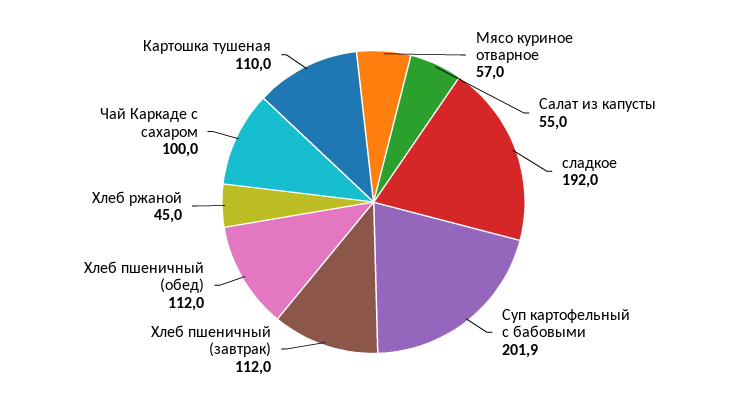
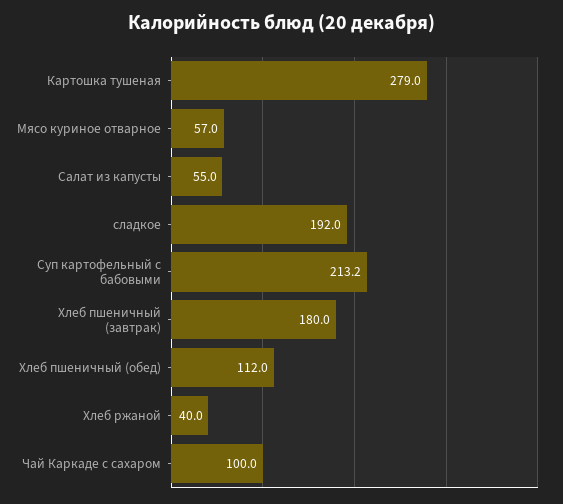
  {
    "Мясо куриное отварное": 57,
    "Салат из капусты": 55,
    "сладкое": 192,
-   "Суп картофельный с бабовыми": 201.9,
+   "Суп картофельный с бабовыми": 213.2,
-   "Хлеб пшеничный (завтрак)": 112,
+   "Хлеб пшеничный (завтрак)": 180,
    "Хлеб пшеничный (обед)": 112,
-   "Хлеб ржаной": 45,
+   "Хлеб ржаной": 40,
    "Чай Каркаде с сахаром": 100,
-   "Картошка тушеная": 110
+   "Картошка тушеная": 279
  }

